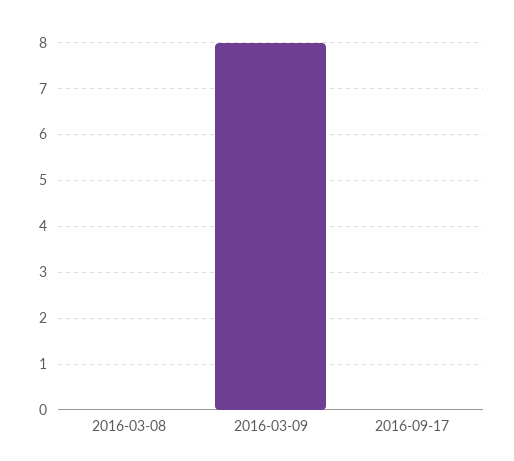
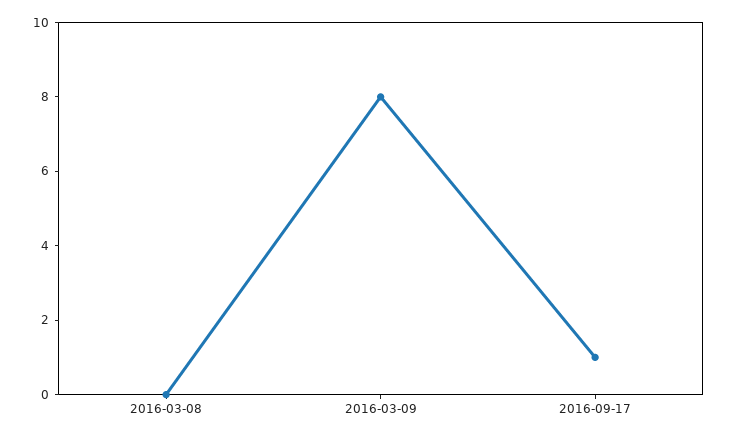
  {
    "2016-03-08": 0,
    "2016-03-09": 8,
-   "2016-09-17": 0
+   "2016-09-17": 1
  }

